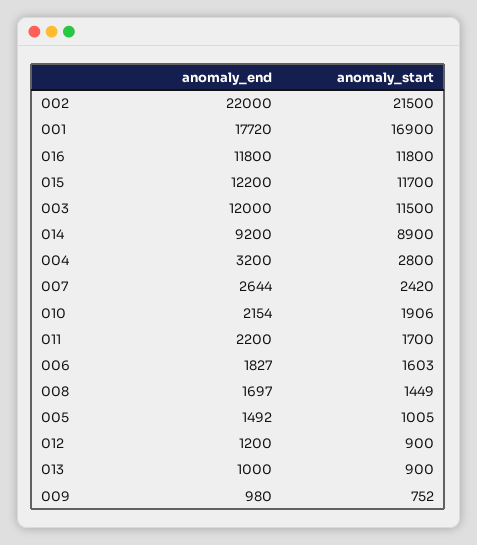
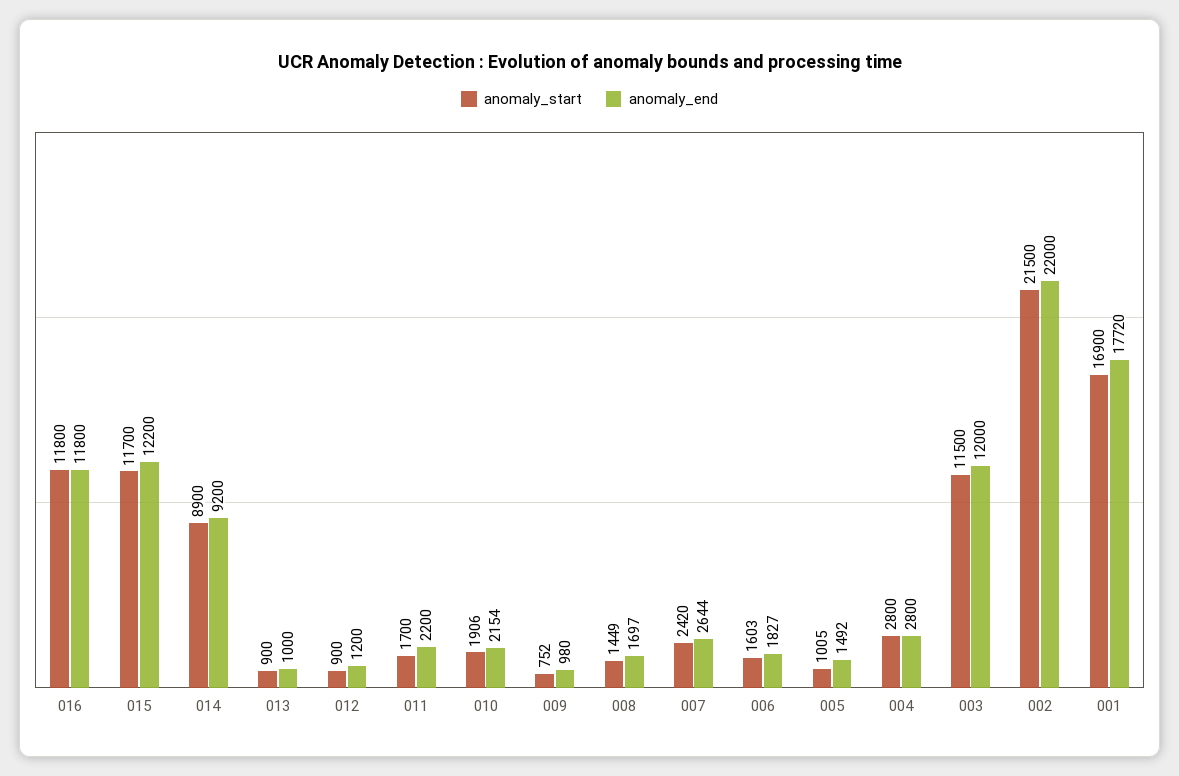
  {
    "anomaly_end": {
      "002": 22000,
      "001": 17720,
      "016": 11800,
      "015": 12200,
      "003": 12000,
      "014": 9200,
-     "004": 3200,
+     "004": 2800,
      "007": 2644,
      "010": 2154,
      "011": 2200,
      "006": 1827,
      "008": 1697,
      "005": 1492,
      "012": 1200,
      "013": 1000,
      "009": 980
    },
    "anomaly_start": {
      "002": 21500,
      "001": 16900,
      "016": 11800,
      "015": 11700,
      "003": 11500,
      "014": 8900,
      "004": 2800,
      "007": 2420,
      "010": 1906,
      "011": 1700,
      "006": 1603,
      "008": 1449,
      "005": 1005,
      "012": 900,
      "013": 900,
      "009": 752
    }
  }

